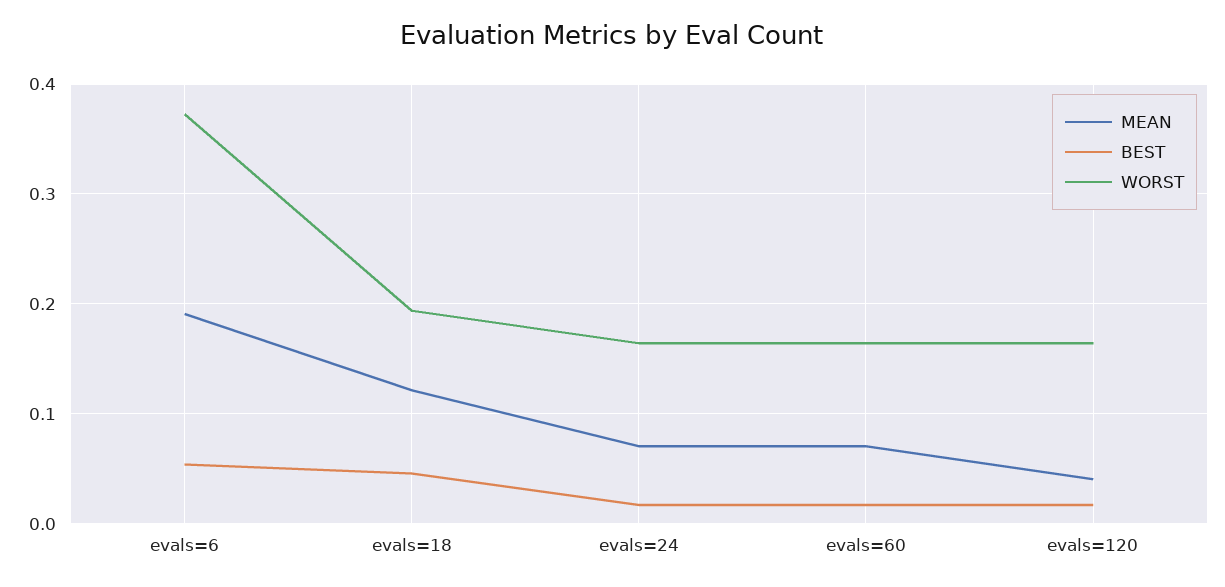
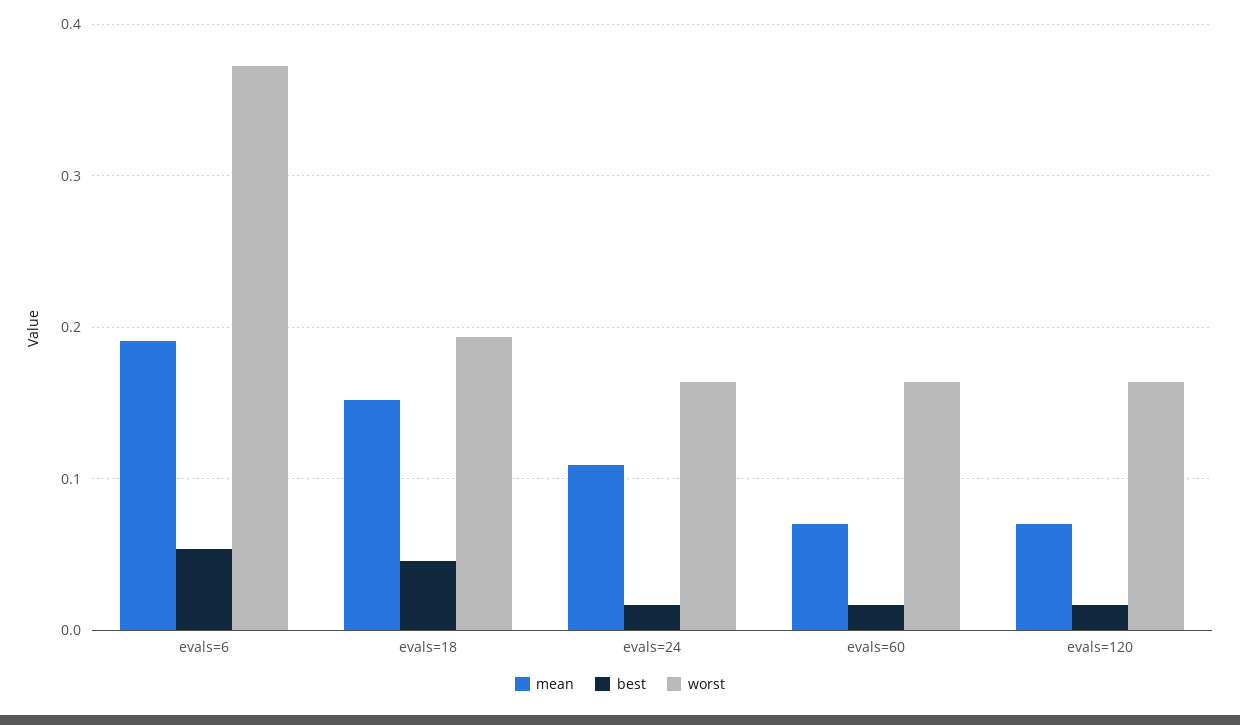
  {
    "MEAN": {
      "evals=6": 0.19,
-     "evals=18": 0.12,
+     "evals=18": 0.15,
-     "evals=24": 0.07,
+     "evals=24": 0.11,
      "evals=60": 0.07,
-     "evals=120": 0.04
+     "evals=120": 0.07
    },
    "BEST": {
      "evals=6": 0.05,
      "evals=18": 0.05,
      "evals=24": 0.02,
      "evals=60": 0.02,
      "evals=120": 0.02
    },
    "WORST": {
      "evals=6": 0.37,
      "evals=18": 0.19,
      "evals=24": 0.16,
      "evals=60": 0.16,
      "evals=120": 0.16
    }
  }

